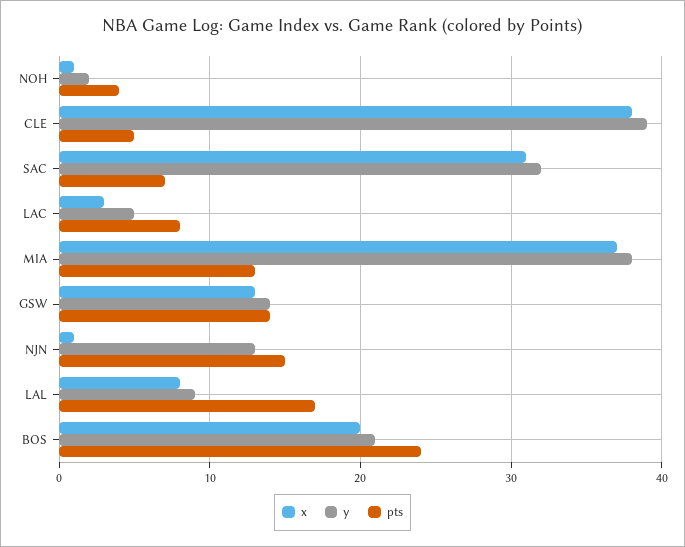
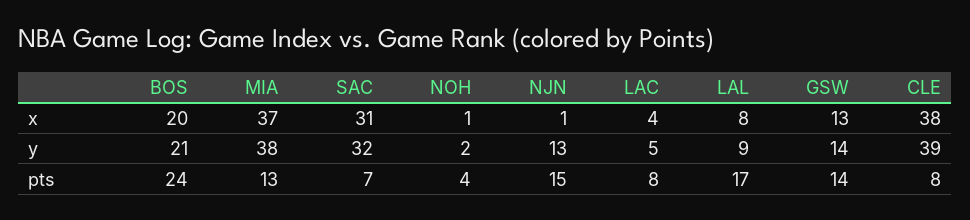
  {
    "x": {
      "NOH": 1,
      "CLE": 38,
      "SAC": 31,
-     "LAC": 3,
+     "LAC": 4,
      "MIA": 37,
      "GSW": 13,
      "NJN": 1,
      "LAL": 8,
      "BOS": 20
    },
    "y": {
      "NOH": 2,
      "CLE": 39,
      "SAC": 32,
      "LAC": 5,
      "MIA": 38,
      "GSW": 14,
      "NJN": 13,
      "LAL": 9,
      "BOS": 21
    },
    "pts": {
      "NOH": 4,
-     "CLE": 5,
+     "CLE": 8,
      "SAC": 7,
      "LAC": 8,
      "MIA": 13,
      "GSW": 14,
      "NJN": 15,
      "LAL": 17,
      "BOS": 24
    }
  }

